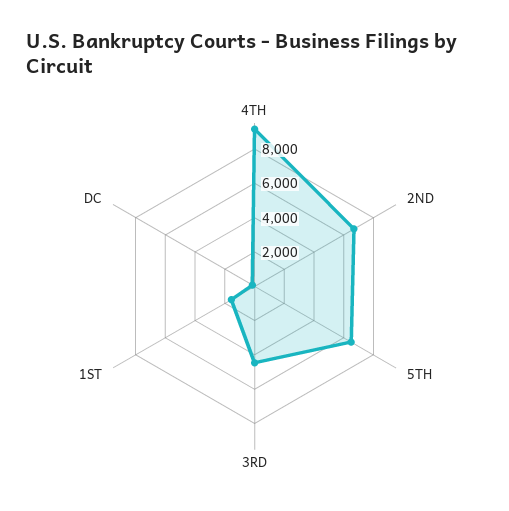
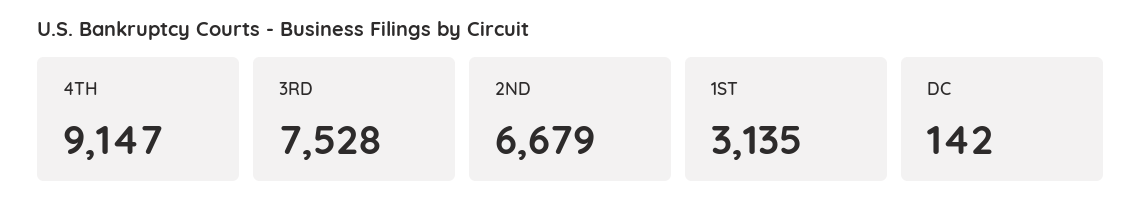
  {
    "4TH": 9147,
    "2ND": 6679,
-   "5TH": 6500,
-   "3RD": 4500,
+   "3RD": 7528,
-   "1ST": 1500,
+   "1ST": 3135,
    "DC": 142
  }

